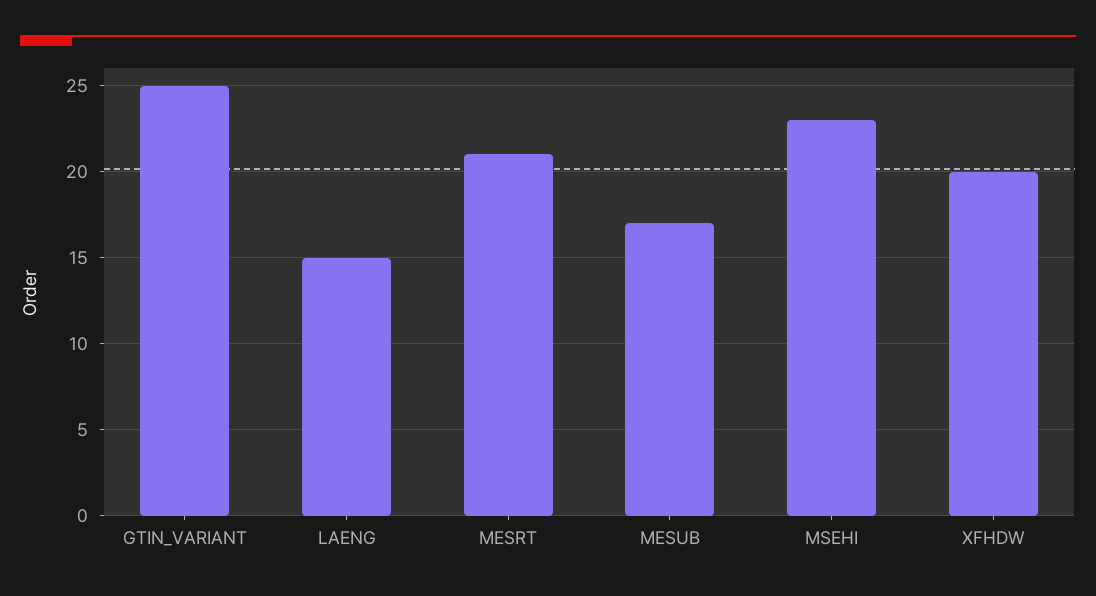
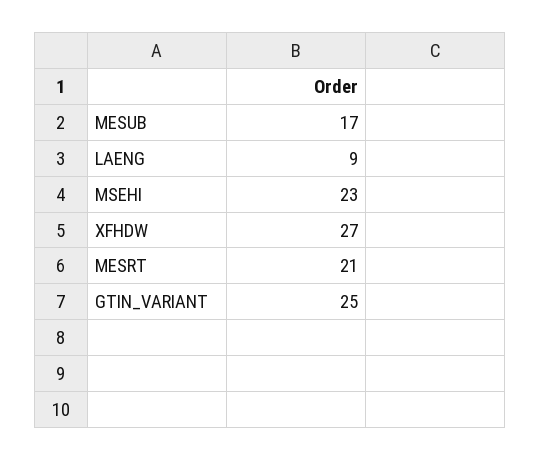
  {
    "GTIN_VARIANT": 25,
-   "LAENG": 15,
+   "LAENG": 9,
    "MESRT": 21,
    "MESUB": 17,
    "MSEHI": 23,
-   "XFHDW": 20
+   "XFHDW": 27
  }

